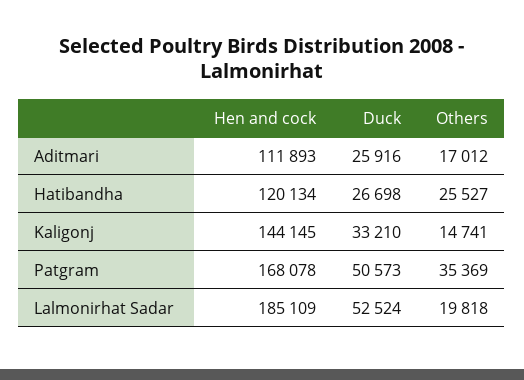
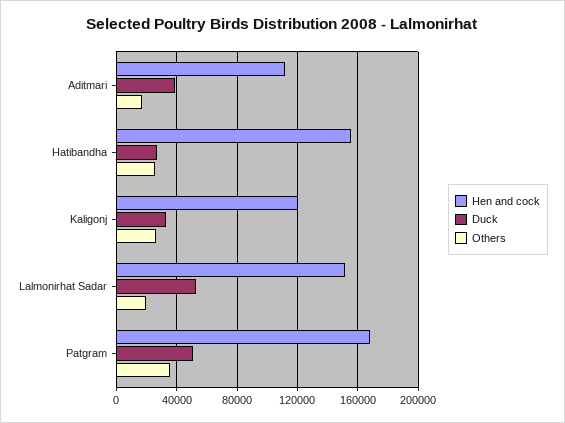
  {
    "Hen and cock": {
      "Aditmari": 111893,
-     "Hatibandha": 120134,
+     "Hatibandha": 155000,
-     "Kaligonj": 144145,
+     "Kaligonj": 120000,
      "Patgram": 168078,
-     "Lalmonirhat Sadar": 185109
+     "Lalmonirhat Sadar": 150000
    },
    "Duck": {
-     "Aditmari": 25916,
+     "Aditmari": 40000,
      "Hatibandha": 26698,
      "Kaligonj": 33210,
      "Patgram": 50573,
      "Lalmonirhat Sadar": 52524
    },
    "Others": {
      "Aditmari": 17012,
      "Hatibandha": 25527,
-     "Kaligonj": 14741,
+     "Kaligonj": 25000,
      "Patgram": 35369,
      "Lalmonirhat Sadar": 19818
    }
  }

